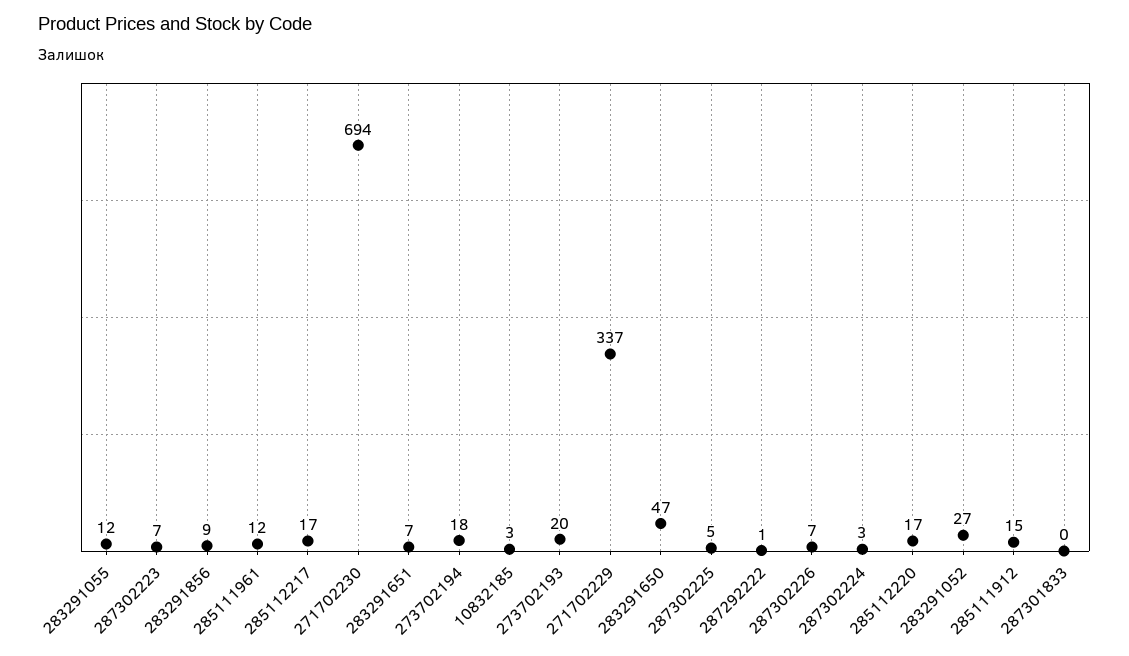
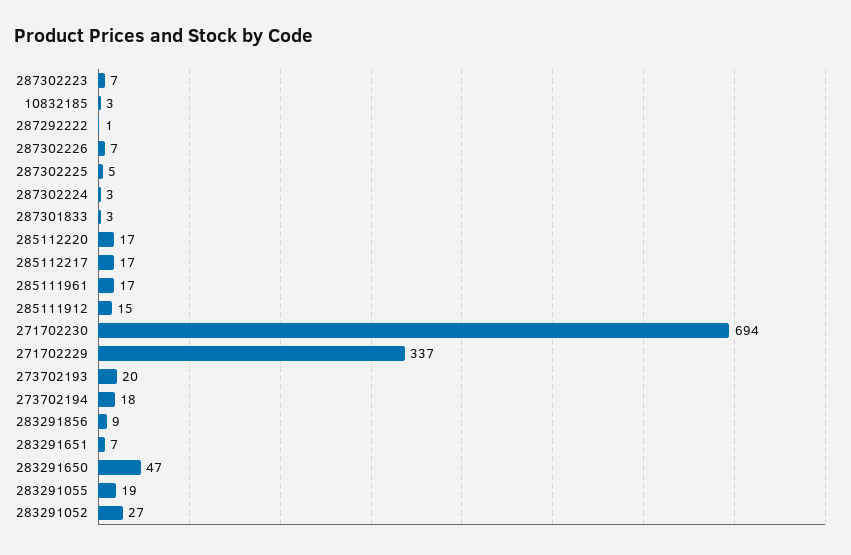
  {
-   "283291055": 12,
+   "283291055": 19,
    "287302223": 7,
    "283291856": 9,
-   "285111961": 12,
+   "285111961": 17,
    "285112217": 17,
    "271702230": 694,
    "283291651": 7,
    "273702194": 18,
    "10832185": 3,
    "273702193": 20,
    "271702229": 337,
    "283291650": 47,
    "287302225": 5,
    "287292222": 1,
    "287302226": 7,
    "287302224": 3,
    "285112220": 17,
    "283291052": 27,
    "285111912": 15,
-   "287301833": 0
+   "287301833": 3
  }

